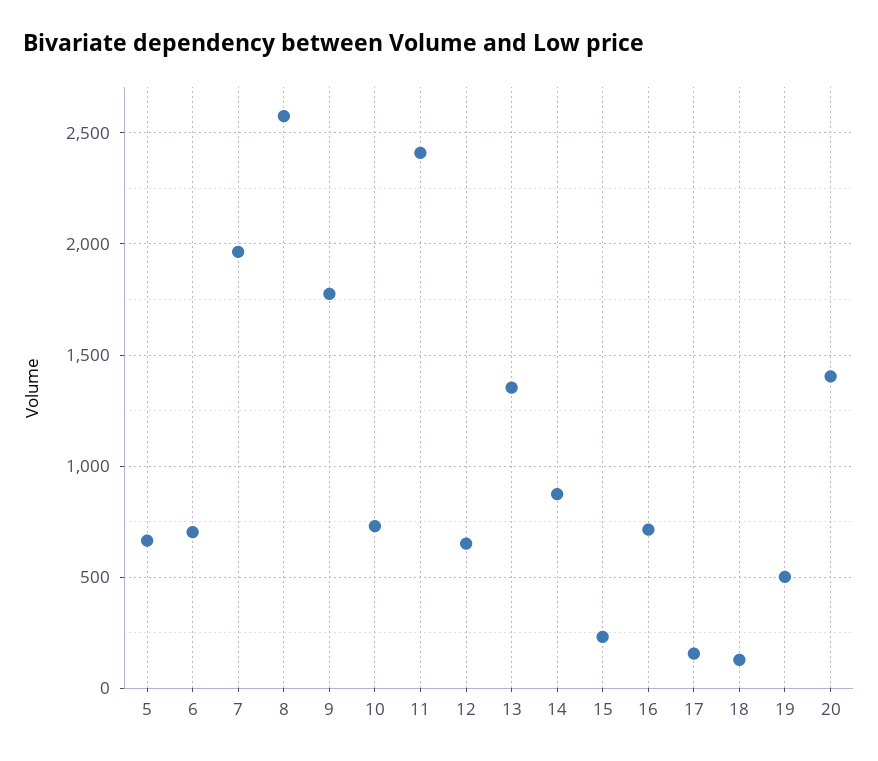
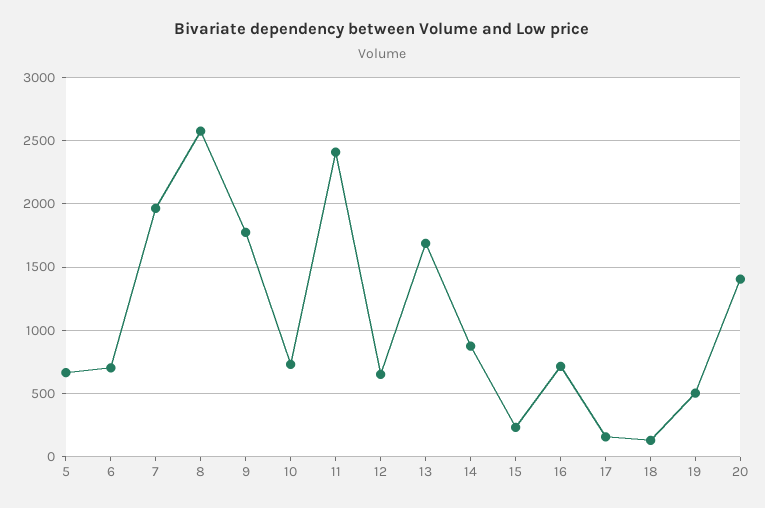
  {
    "5": 650,
    "6": 700,
    "7": 1950,
    "8": 2600,
    "9": 1800,
    "10": 750,
    "11": 2400,
    "12": 650,
-   "13": 1350,
+   "13": 1700,
    "14": 850,
    "15": 250,
    "16": 700,
    "17": 150,
    "18": 150,
    "19": 500,
    "20": 1400
  }

